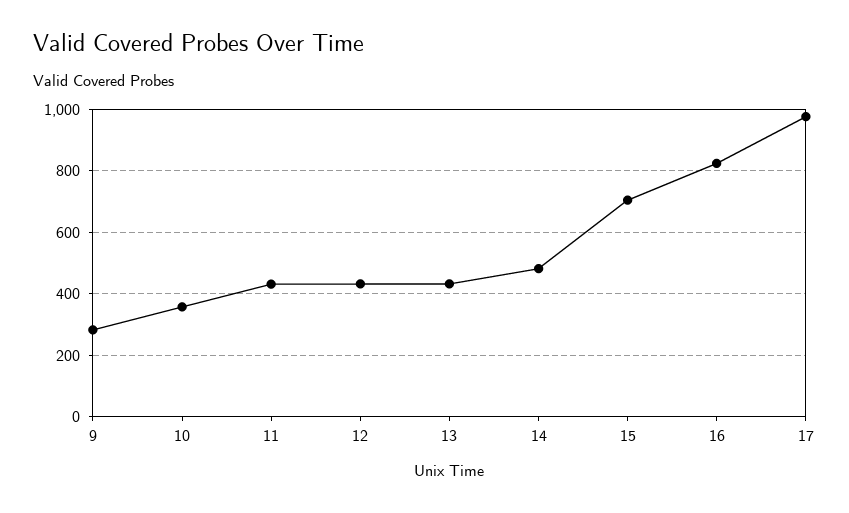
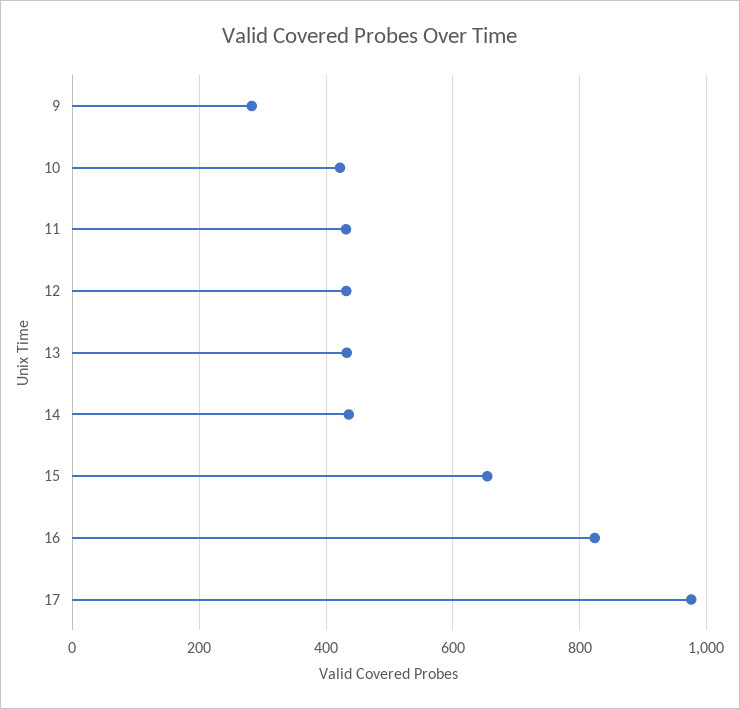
  {
    "9": 280,
-   "10": 360,
+   "10": 420,
    "11": 440,
    "12": 440,
    "13": 440,
-   "14": 480,
+   "14": 440,
-   "15": 700,
+   "15": 660,
    "16": 820,
    "17": 980
  }

